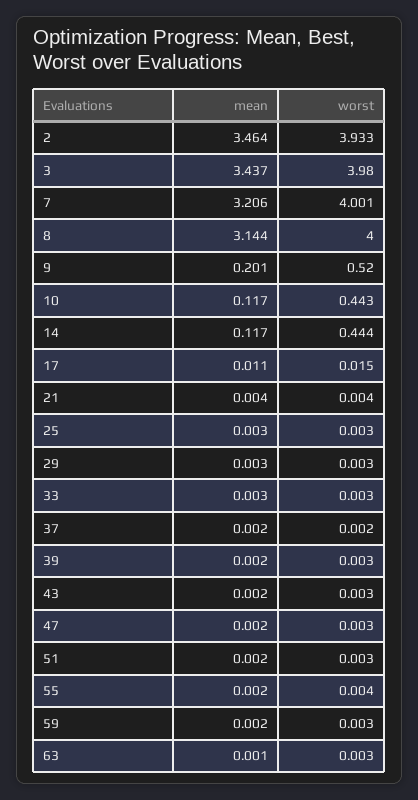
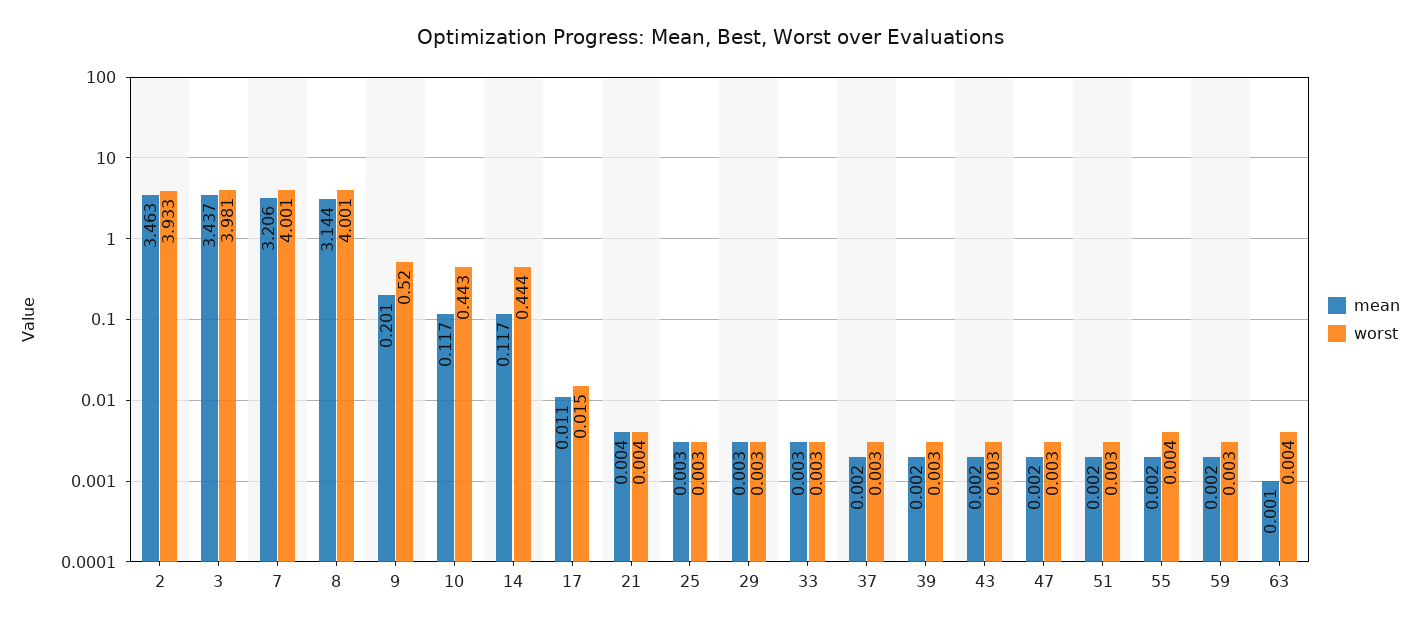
  {
    "mean": {
-     "2": 3.464,
+     "2": 3.463,
      "3": 3.437,
      "7": 3.206,
      "8": 3.144,
      "9": 0.201,
      "10": 0.117,
      "14": 0.117,
      "17": 0.011,
      "21": 0.004,
      "25": 0.003,
      "29": 0.003,
      "33": 0.003,
      "37": 0.002,
      "39": 0.002,
      "43": 0.002,
      "47": 0.002,
      "51": 0.002,
      "55": 0.002,
      "59": 0.002,
      "63": 0.001
    },
    "worst": {
      "2": 3.933,
-     "3": 3.98,
+     "3": 3.981,
      "7": 4.001,
-     "8": 4,
+     "8": 4.001,
      "9": 0.52,
      "10": 0.443,
      "14": 0.444,
      "17": 0.015,
      "21": 0.004,
      "25": 0.003,
      "29": 0.003,
      "33": 0.003,
-     "37": 0.002,
+     "37": 0.003,
      "39": 0.003,
      "43": 0.003,
      "47": 0.003,
      "51": 0.003,
      "55": 0.004,
      "59": 0.003,
-     "63": 0.003
+     "63": 0.004
    }
  }

